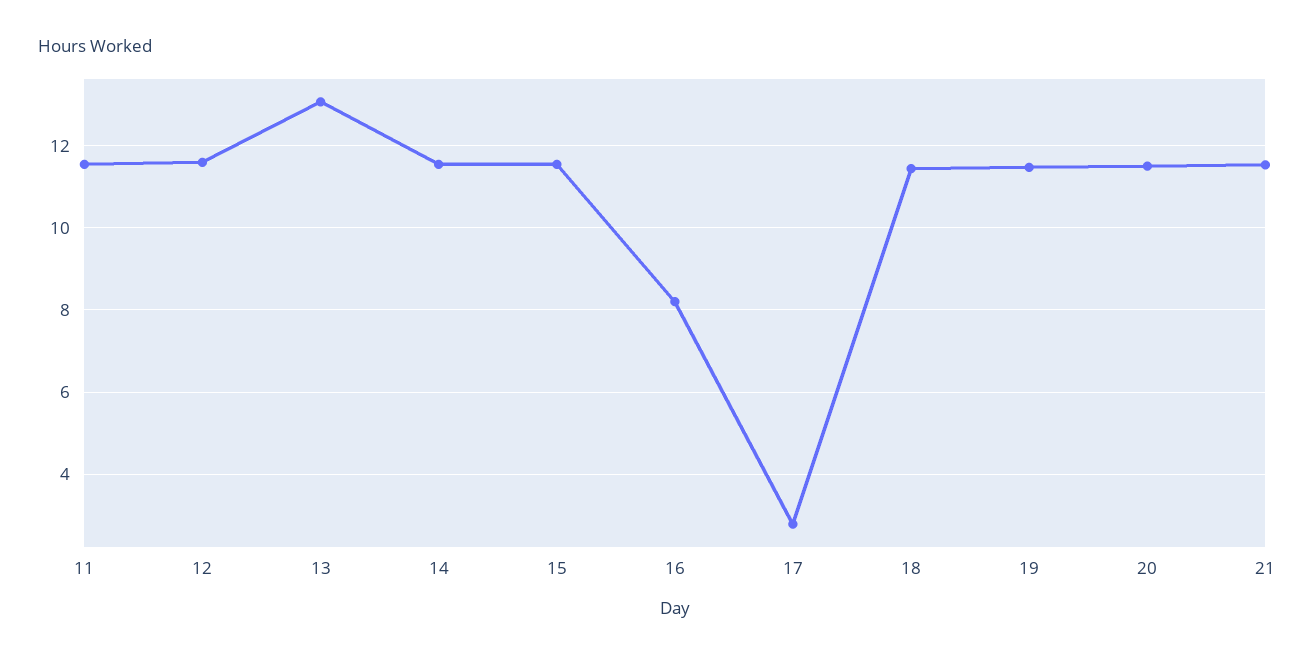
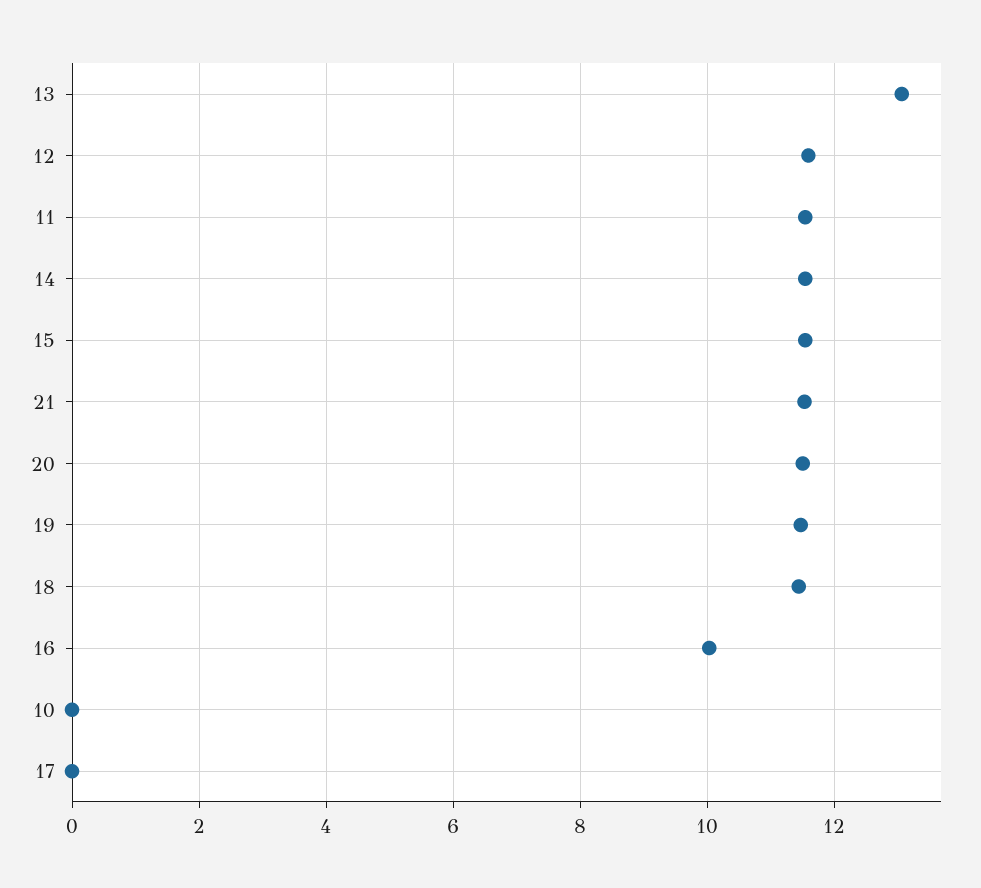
  {
    "11": 11.6,
    "12": 11.6,
    "13": 13,
    "14": 11.6,
    "15": 11.6,
-   "16": 8.2,
+   "16": 10,
-   "17": 2.8,
+   "17": 0,
    "18": 11.4,
    "19": 11.4,
    "20": 11.6,
-   "21": 11.6
+   "21": 11.6,
+   "10": 0
  }

